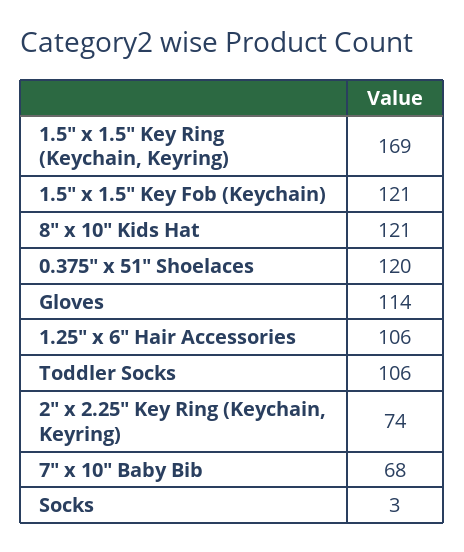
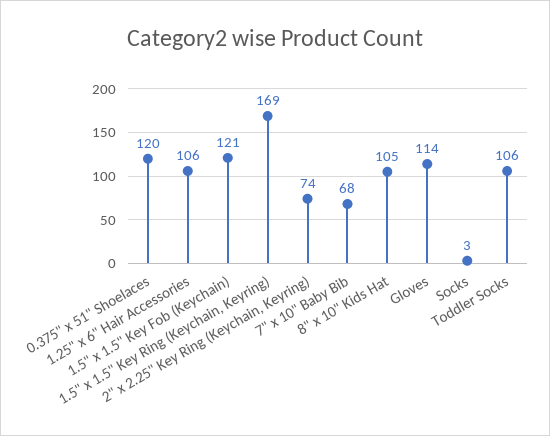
  {
    "1.5\" x 1.5\" Key Ring (Keychain, Keyring)": 169,
    "1.5\" x 1.5\" Key Fob (Keychain)": 121,
-   "8\" x 10\" Kids Hat": 121,
+   "8\" x 10\" Kids Hat": 105,
    "0.375\" x 51\" Shoelaces": 120,
    "Gloves": 114,
    "1.25\" x 6\" Hair Accessories": 106,
    "Toddler Socks": 106,
    "2\" x 2.25\" Key Ring (Keychain, Keyring)": 74,
    "7\" x 10\" Baby Bib": 68,
    "Socks": 3
  }

